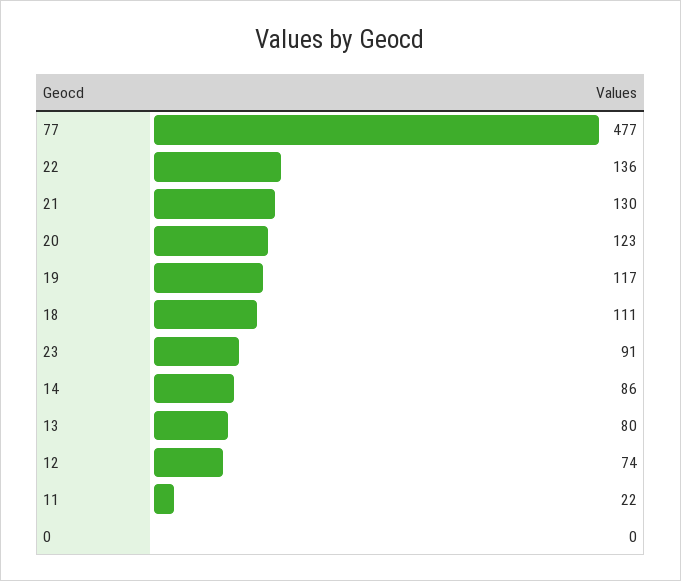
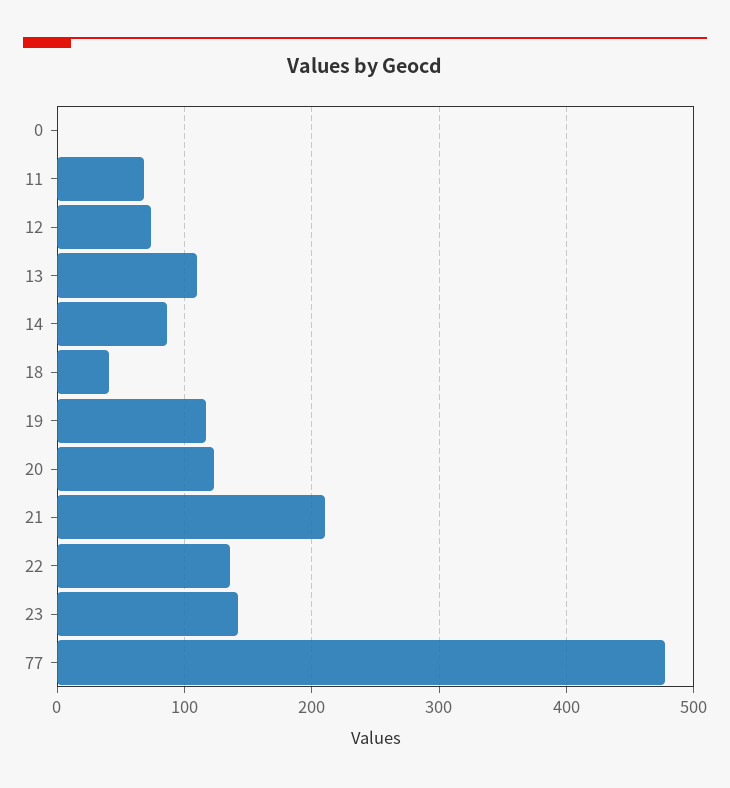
  {
    "77": 477,
    "22": 136,
-   "21": 130,
+   "21": 210,
    "20": 123,
    "19": 117,
-   "18": 111,
+   "18": 40,
-   "23": 91,
+   "23": 140,
    "14": 86,
-   "13": 80,
+   "13": 110,
    "12": 74,
-   "11": 22,
+   "11": 70,
    "0": 0
  }

